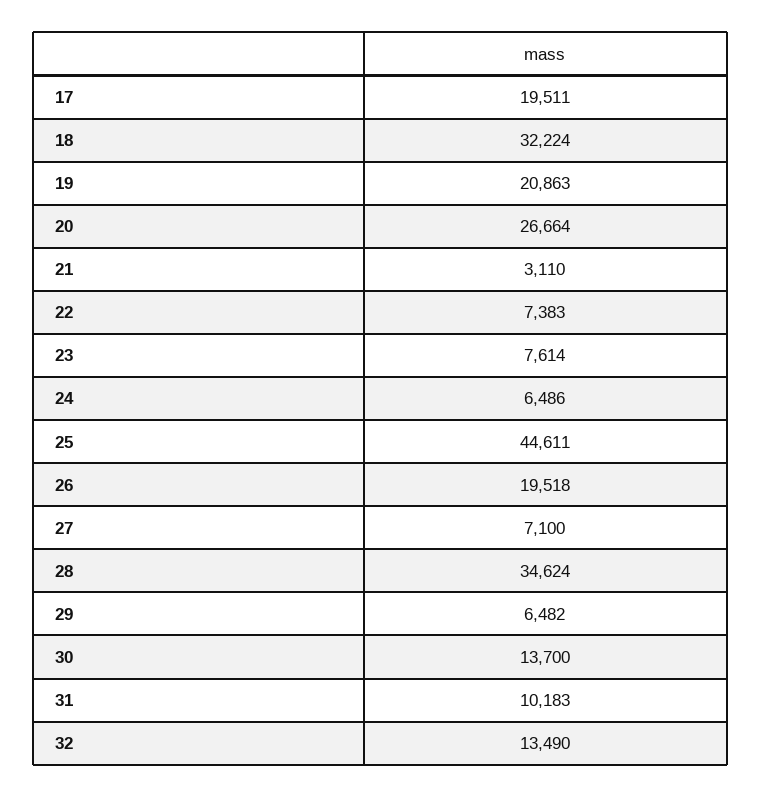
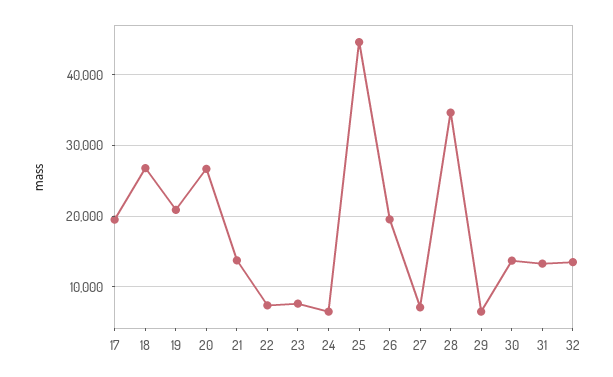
  {
    "17": 19511,
-   "18": 32224,
+   "18": 27000,
    "19": 20863,
    "20": 26664,
-   "21": 3110,
+   "21": 14000,
    "22": 7383,
    "23": 7614,
    "24": 6486,
    "25": 44611,
    "26": 19518,
    "27": 7100,
    "28": 34624,
    "29": 6482,
    "30": 13700,
-   "31": 10183,
+   "31": 13000,
    "32": 13490
  }

